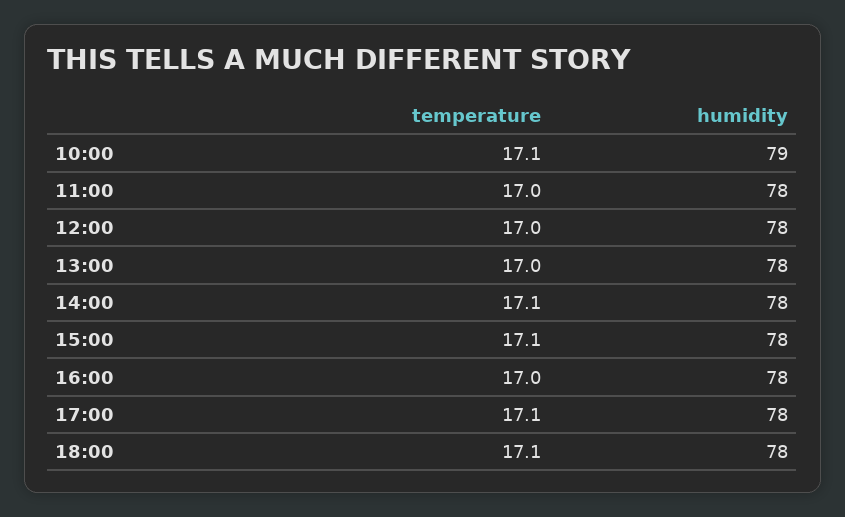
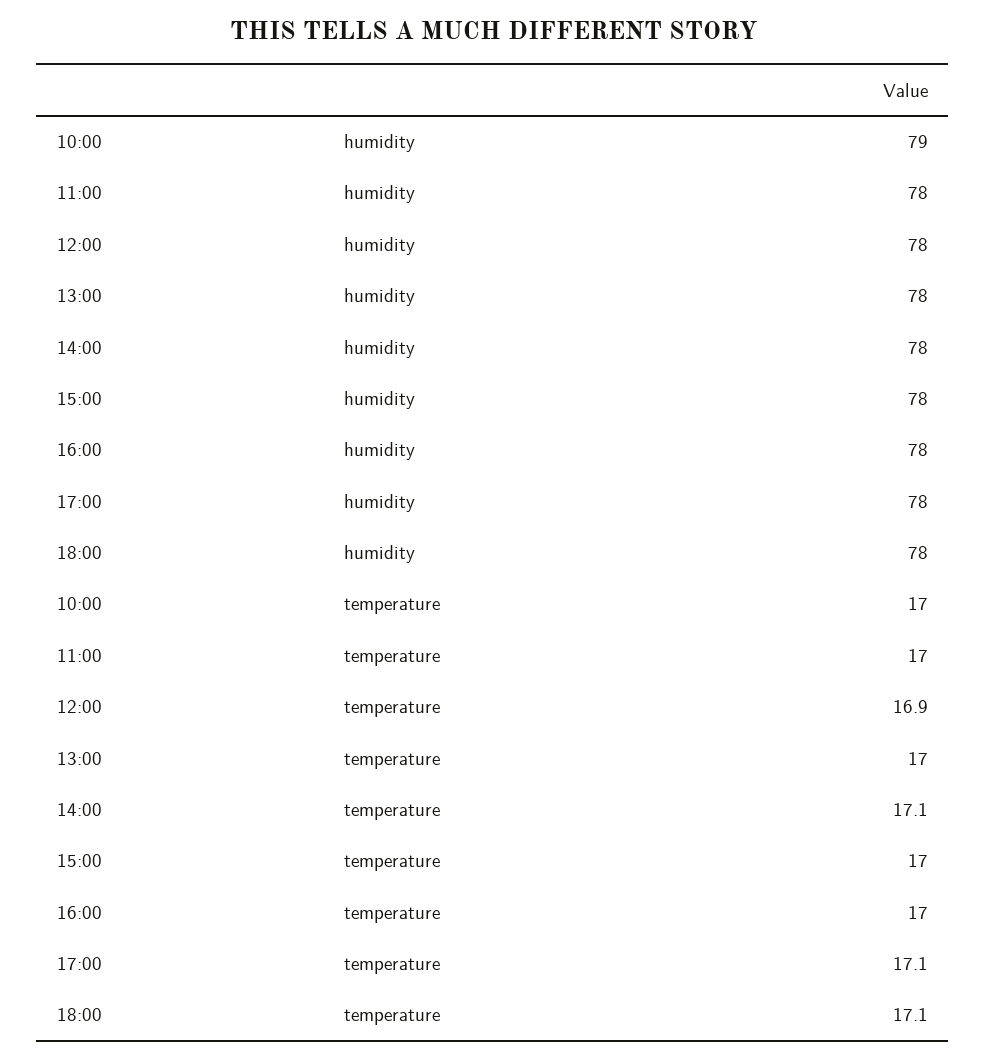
  {
    "temperature": {
-     "10:00": 17.1,
+     "10:00": 17,
      "11:00": 17,
-     "12:00": 17,
+     "12:00": 16.9,
      "13:00": 17,
      "14:00": 17.1,
-     "15:00": 17.1,
+     "15:00": 17,
      "16:00": 17,
      "17:00": 17.1,
      "18:00": 17.1
    },
    "humidity": {
      "10:00": 79,
      "11:00": 78,
      "12:00": 78,
      "13:00": 78,
      "14:00": 78,
      "15:00": 78,
      "16:00": 78,
      "17:00": 78,
      "18:00": 78
    }
  }

